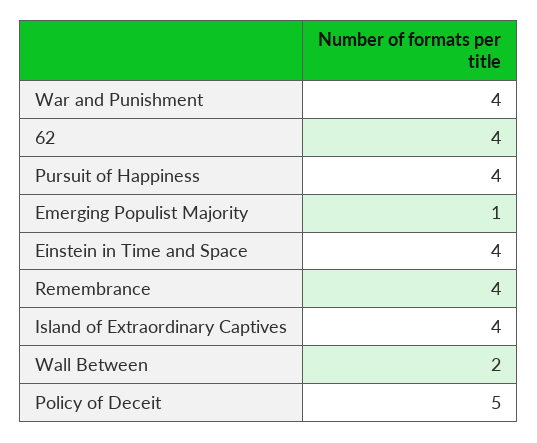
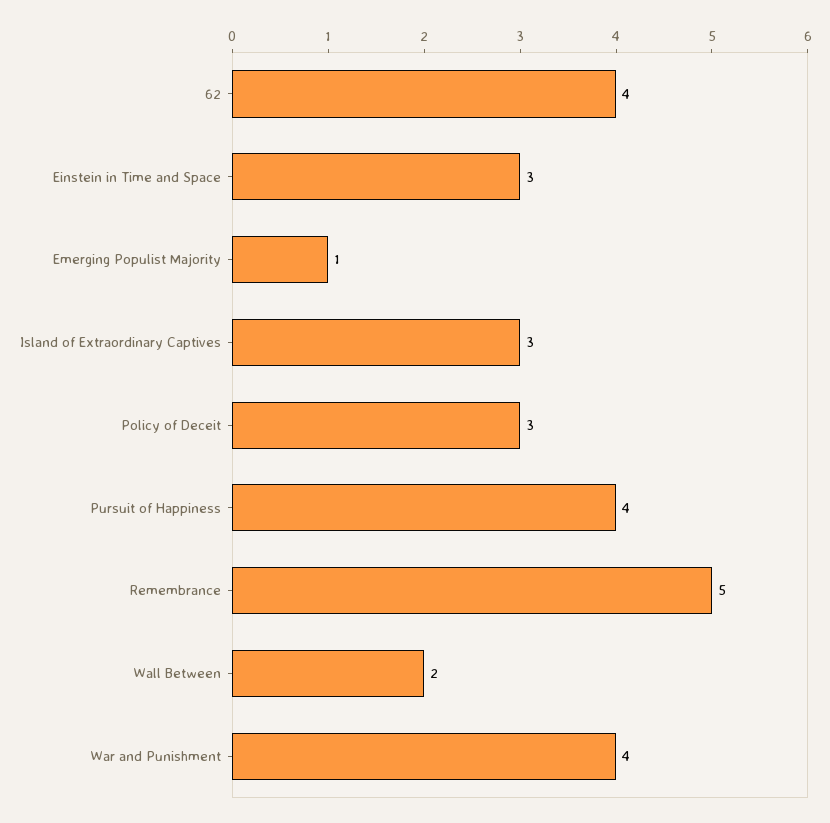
  {
    "War and Punishment": 4,
    "62": 4,
    "Pursuit of Happiness": 4,
    "Emerging Populist Majority": 1,
-   "Einstein in Time and Space": 4,
+   "Einstein in Time and Space": 3,
-   "Remembrance": 4,
+   "Remembrance": 5,
-   "Island of Extraordinary Captives": 4,
+   "Island of Extraordinary Captives": 3,
    "Wall Between": 2,
-   "Policy of Deceit": 5
+   "Policy of Deceit": 3
  }

